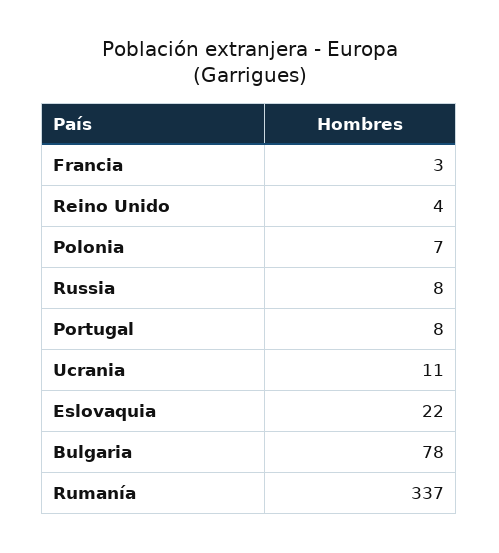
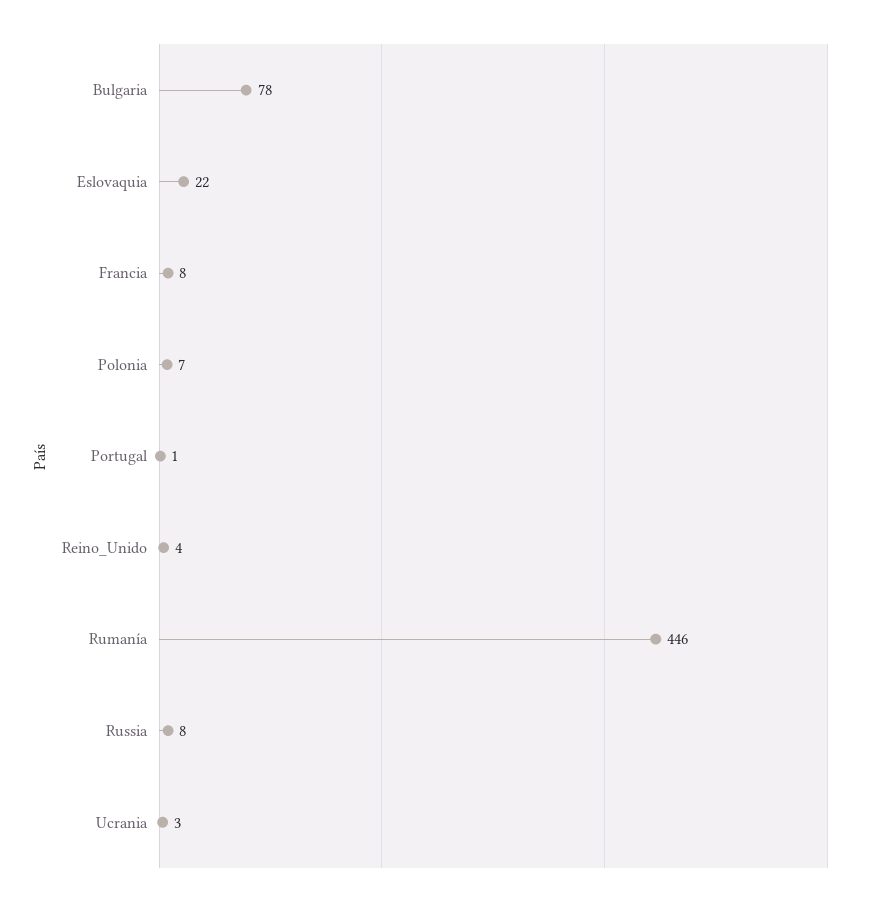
  {
-   "Francia": 3,
+   "Francia": 8,
    "Reino Unido": 4,
    "Polonia": 7,
    "Russia": 8,
-   "Portugal": 8,
+   "Portugal": 1,
-   "Ucrania": 11,
+   "Ucrania": 3,
    "Eslovaquia": 22,
    "Bulgaria": 78,
-   "Rumanía": 337
+   "Rumanía": 446
  }

